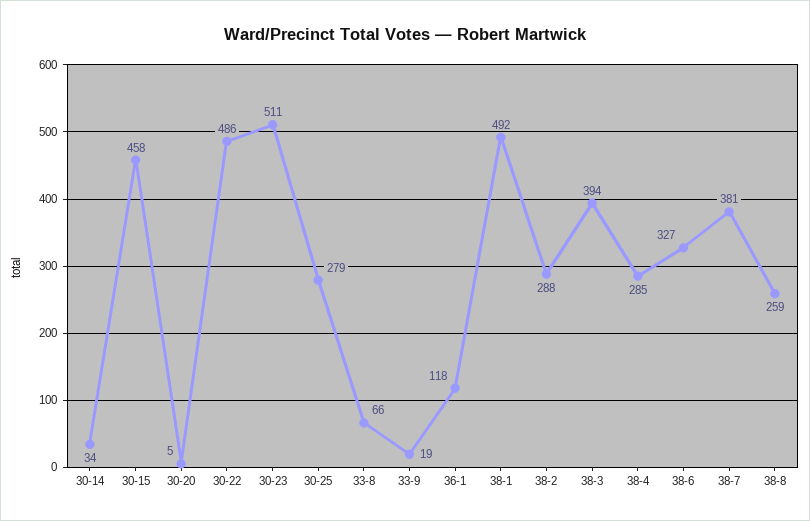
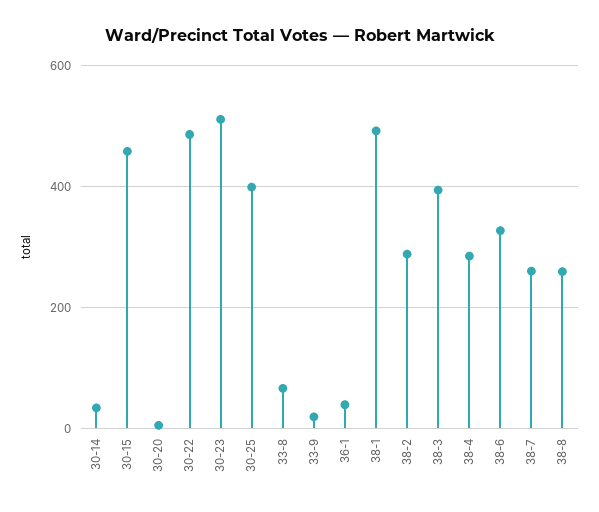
  {
    "30-14": 34,
    "30-15": 458,
    "30-20": 5,
    "30-22": 486,
    "30-23": 511,
-   "30-25": 279,
+   "30-25": 400,
    "33-8": 66,
    "33-9": 19,
-   "36-1": 118,
+   "36-1": 40,
    "38-1": 492,
    "38-2": 288,
    "38-3": 394,
    "38-4": 285,
    "38-6": 327,
-   "38-7": 381,
+   "38-7": 260,
    "38-8": 259
  }

